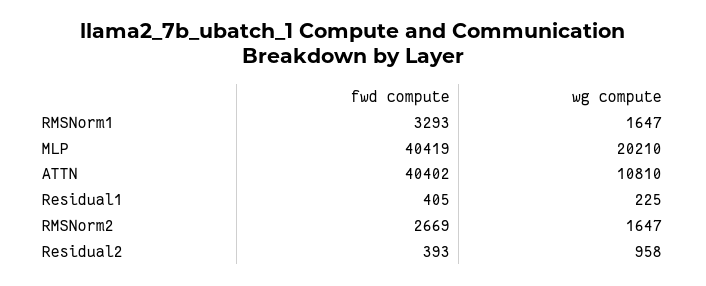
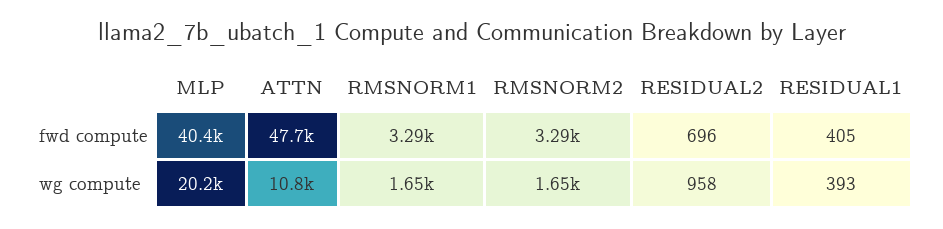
  {
    "fwd compute": {
      "RMSNorm1": 3293,
      "MLP": 40419,
-     "ATTN": 40402,
+     "ATTN": 47700,
      "Residual1": 405,
-     "RMSNorm2": 2669,
+     "RMSNorm2": 3290,
-     "Residual2": 393
+     "Residual2": 696
    },
    "wg compute": {
      "RMSNorm1": 1647,
      "MLP": 20210,
      "ATTN": 10810,
-     "Residual1": 225,
+     "Residual1": 393,
      "RMSNorm2": 1647,
      "Residual2": 958
    }
  }

